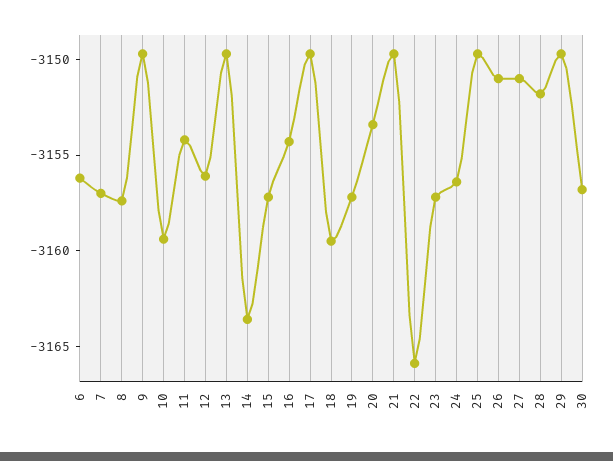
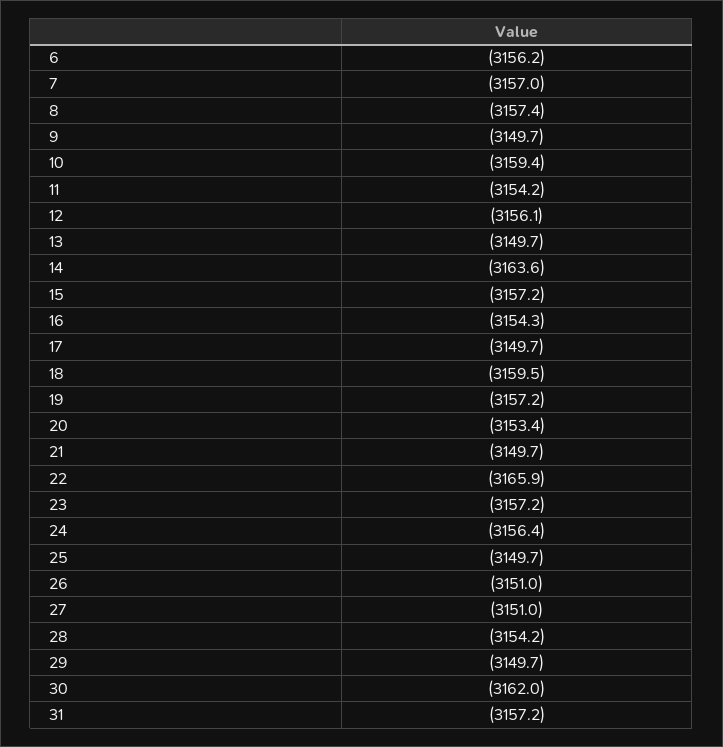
  {
    "6": -3156.2,
    "7": -3157,
    "8": -3157.4,
    "9": -3149.7,
    "10": -3159.4,
    "11": -3154.2,
    "12": -3156.1,
    "13": -3149.7,
    "14": -3163.6,
    "15": -3157.2,
    "16": -3154.3,
    "17": -3149.7,
    "18": -3159.5,
    "19": -3157.2,
    "20": -3153.4,
    "21": -3149.7,
    "22": -3165.9,
    "23": -3157.2,
    "24": -3156.4,
    "25": -3149.7,
    "26": -3151,
    "27": -3151,
-   "28": -3152,
+   "28": -3154.2,
    "29": -3149.7,
-   "30": -3157
+   "30": -3162,
+   "31": -3157.2
  }

